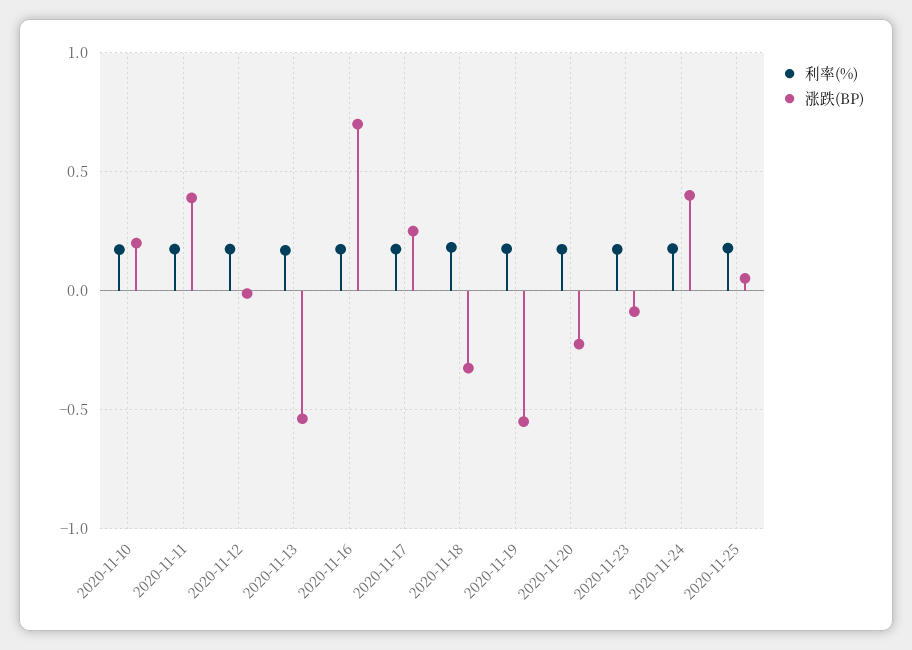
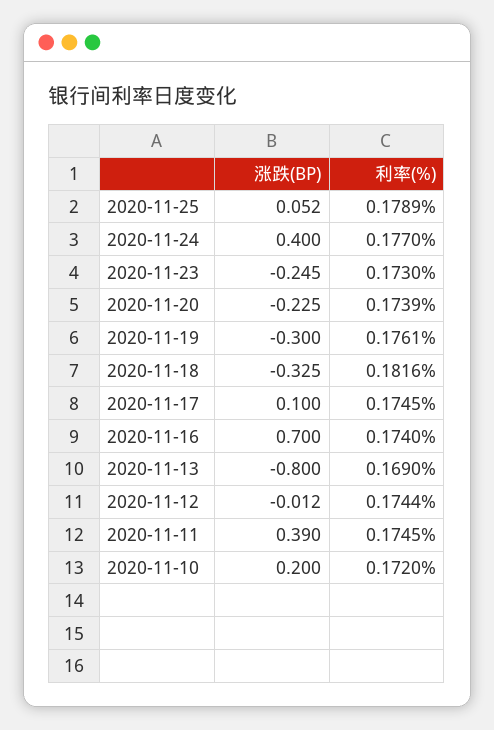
  {
    "利率(%)": {
      "2020-11-10": 0.172,
      "2020-11-11": 0.1745,
      "2020-11-12": 0.1744,
      "2020-11-13": 0.169,
      "2020-11-16": 0.174,
      "2020-11-17": 0.1745,
      "2020-11-18": 0.1816,
      "2020-11-19": 0.1761,
      "2020-11-20": 0.1739,
      "2020-11-23": 0.173,
      "2020-11-24": 0.177,
      "2020-11-25": 0.1789
    },
    "涨跌(BP)": {
      "2020-11-10": 0.2,
      "2020-11-11": 0.39,
      "2020-11-12": -0.012,
-     "2020-11-13": -0.55,
+     "2020-11-13": -0.8,
      "2020-11-16": 0.7,
-     "2020-11-17": 0.25,
+     "2020-11-17": 0.1,
      "2020-11-18": -0.325,
-     "2020-11-19": -0.55,
+     "2020-11-19": -0.3,
      "2020-11-20": -0.225,
-     "2020-11-23": -0.1,
+     "2020-11-23": -0.245,
      "2020-11-24": 0.4,
      "2020-11-25": 0.052
    }
  }

